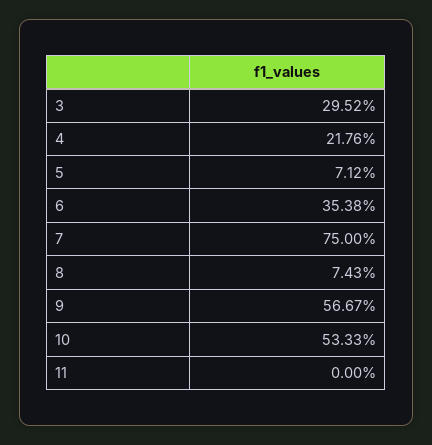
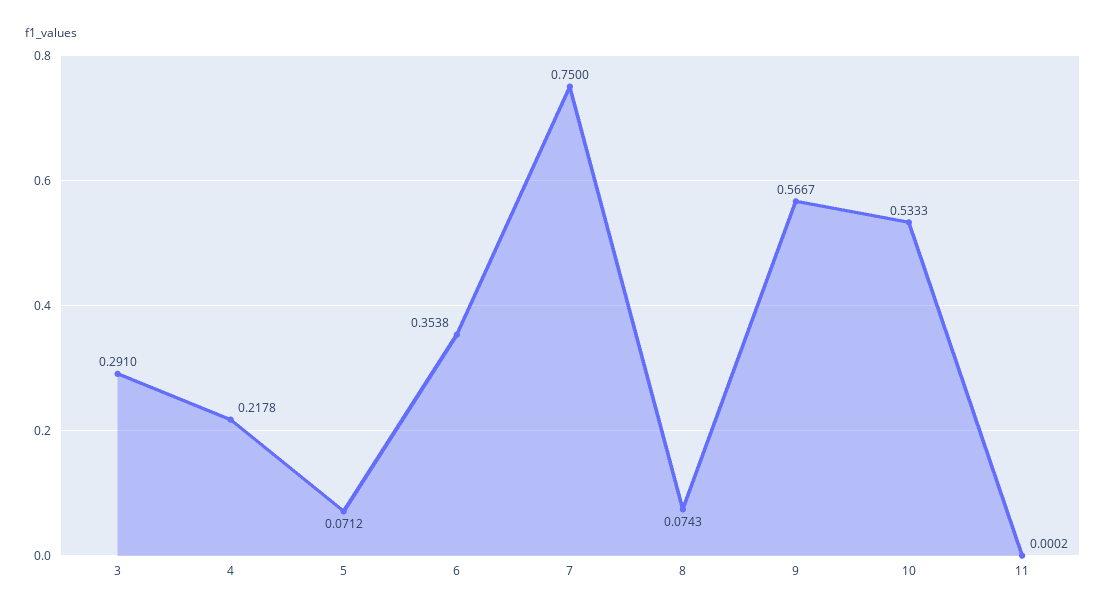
  {
-   "3": 0.2952,
+   "3": 0.291,
-   "4": 0.2176,
+   "4": 0.2178,
    "5": 0.0712,
    "6": 0.3538,
    "7": 0.75,
    "8": 0.0743,
    "9": 0.5667,
    "10": 0.5333,
-   "11": 0
+   "11": 0.0002
  }

